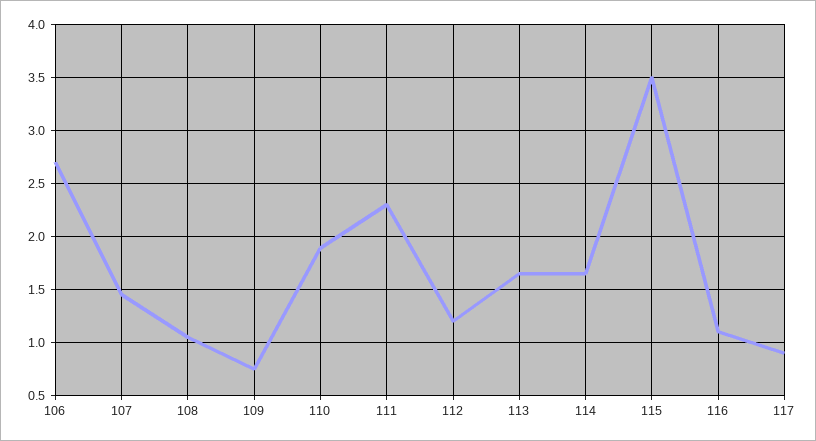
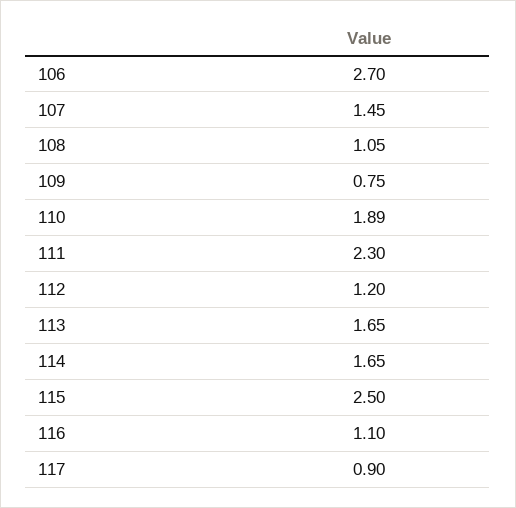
  {
    "106": 2.7,
    "107": 1.45,
    "108": 1.05,
    "109": 0.75,
    "110": 1.89,
    "111": 2.3,
    "112": 1.2,
    "113": 1.65,
    "114": 1.65,
-   "115": 3.5,
+   "115": 2.5,
    "116": 1.1,
    "117": 0.9
  }

